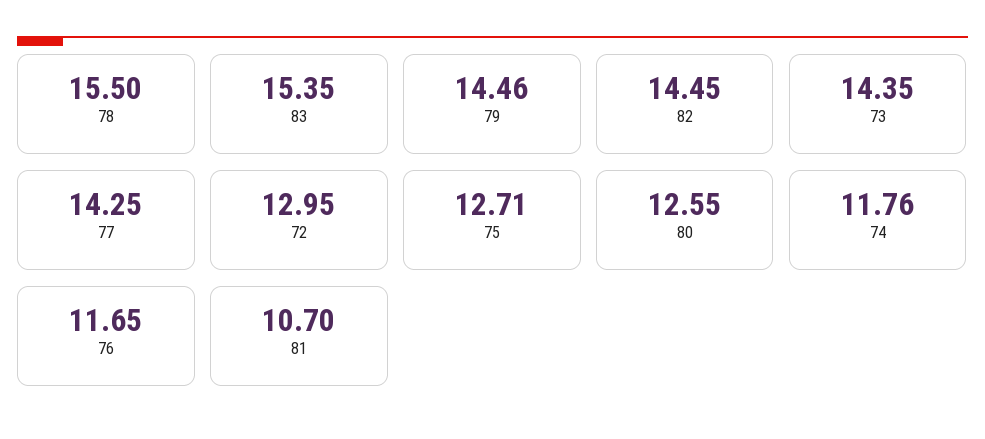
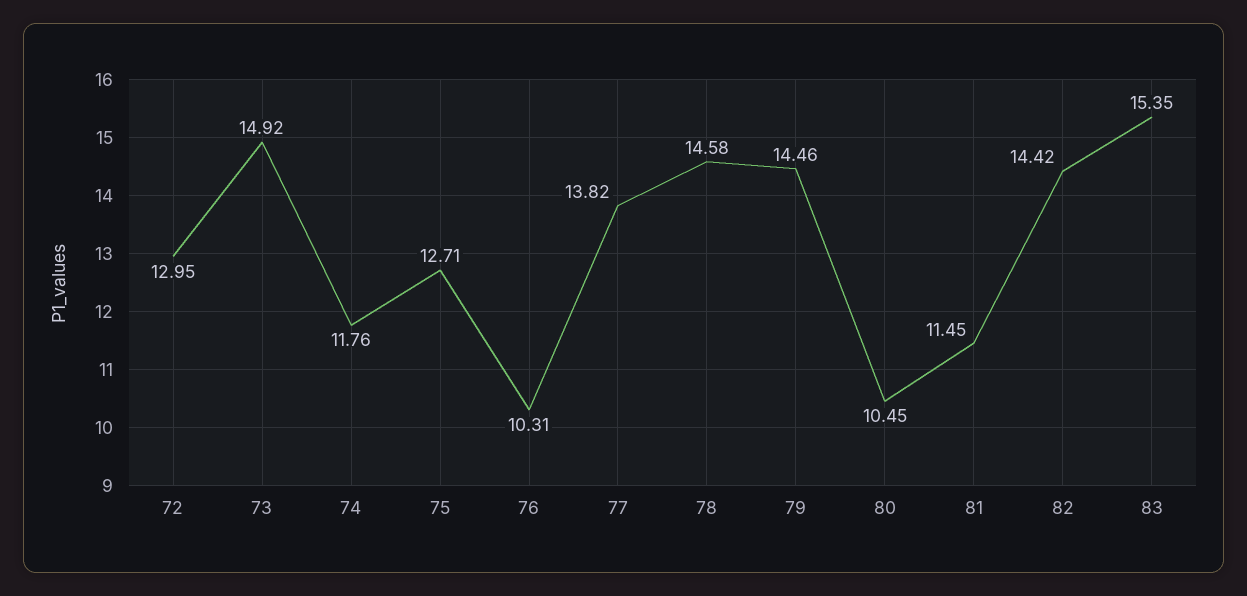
  {
-   "78": 15.5,
+   "78": 14.58,
    "83": 15.35,
    "79": 14.46,
-   "82": 14.45,
+   "82": 14.42,
-   "73": 14.35,
+   "73": 14.92,
-   "77": 14.25,
+   "77": 13.82,
    "72": 12.95,
    "75": 12.71,
-   "80": 12.55,
+   "80": 10.45,
    "74": 11.76,
-   "76": 11.65,
+   "76": 10.31,
-   "81": 10.7
+   "81": 11.45
  }

